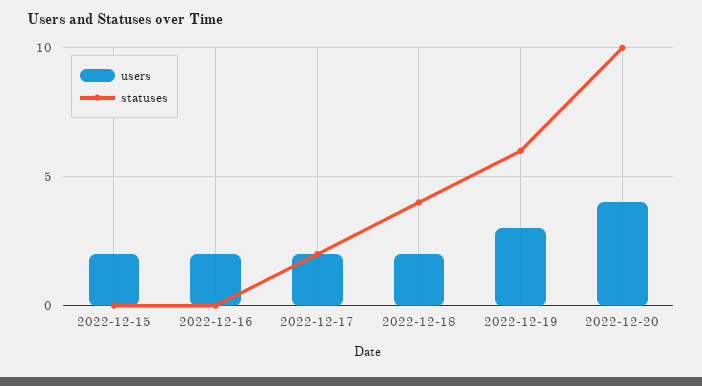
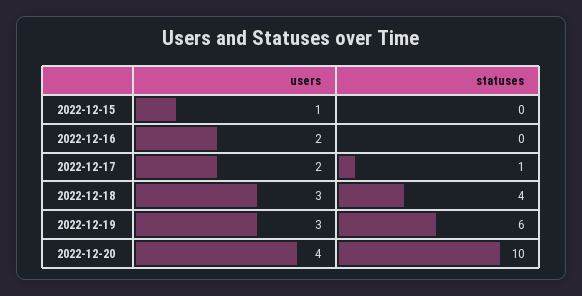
  {
    "users": {
-     "2022-12-15": 2,
+     "2022-12-15": 1,
      "2022-12-16": 2,
      "2022-12-17": 2,
-     "2022-12-18": 2,
+     "2022-12-18": 3,
      "2022-12-19": 3,
      "2022-12-20": 4
    },
    "statuses": {
      "2022-12-15": 0,
      "2022-12-16": 0,
-     "2022-12-17": 2,
+     "2022-12-17": 1,
      "2022-12-18": 4,
      "2022-12-19": 6,
      "2022-12-20": 10
    }
  }

